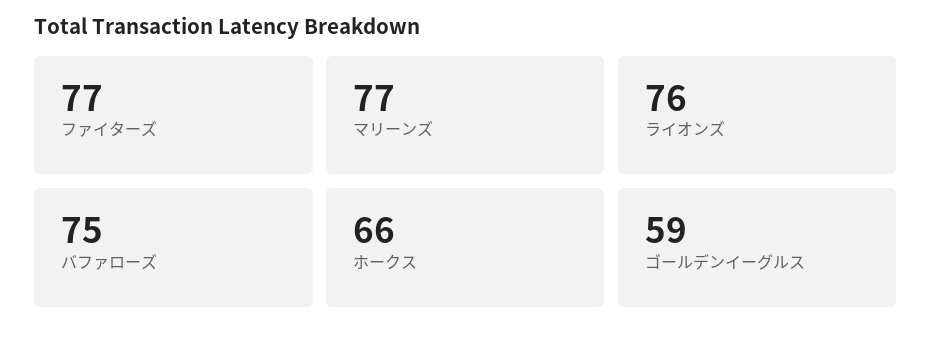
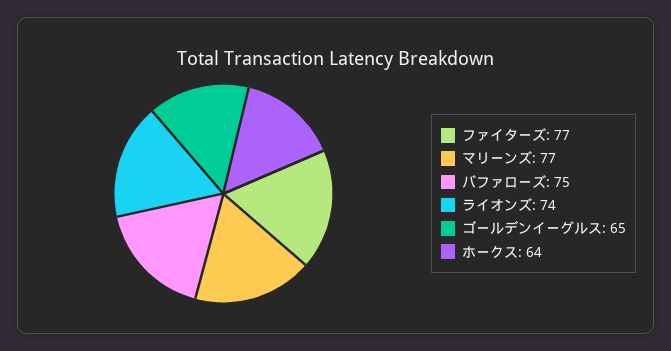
  {
    "ファイターズ": 77,
    "マリーンズ": 77,
-   "ライオンズ": 76,
+   "ライオンズ": 74,
    "バファローズ": 75,
-   "ホークス": 66,
+   "ホークス": 64,
-   "ゴールデンイーグルス": 59
+   "ゴールデンイーグルス": 65
  }

